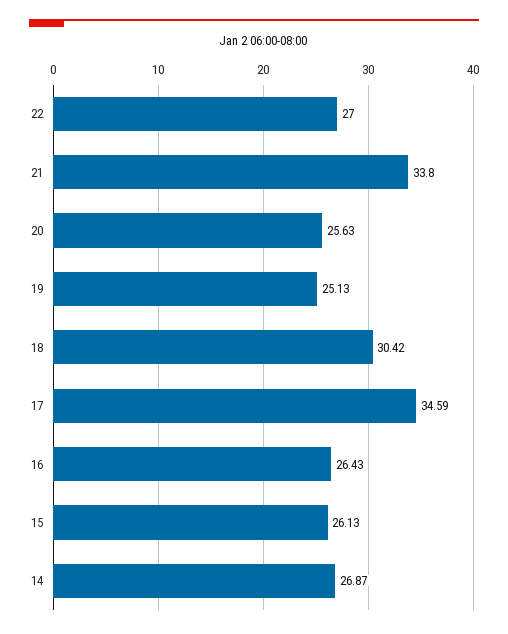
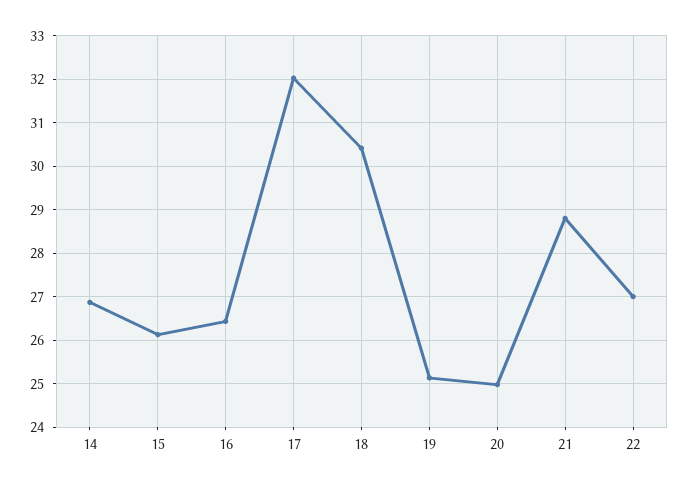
  {
    "22": 27,
-   "21": 33.8,
+   "21": 28.8,
-   "20": 25.63,
+   "20": 25,
    "19": 25.13,
    "18": 30.42,
-   "17": 34.59,
+   "17": 32,
    "16": 26.43,
    "15": 26.13,
    "14": 26.87
  }

